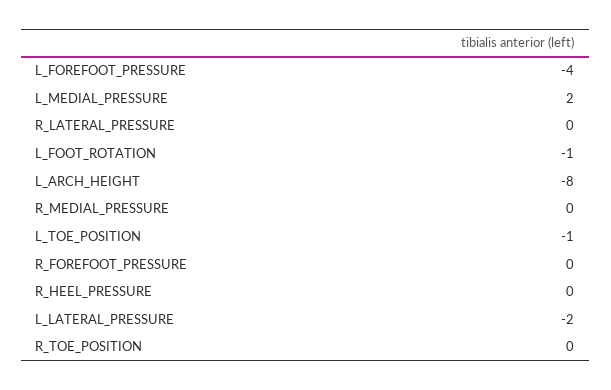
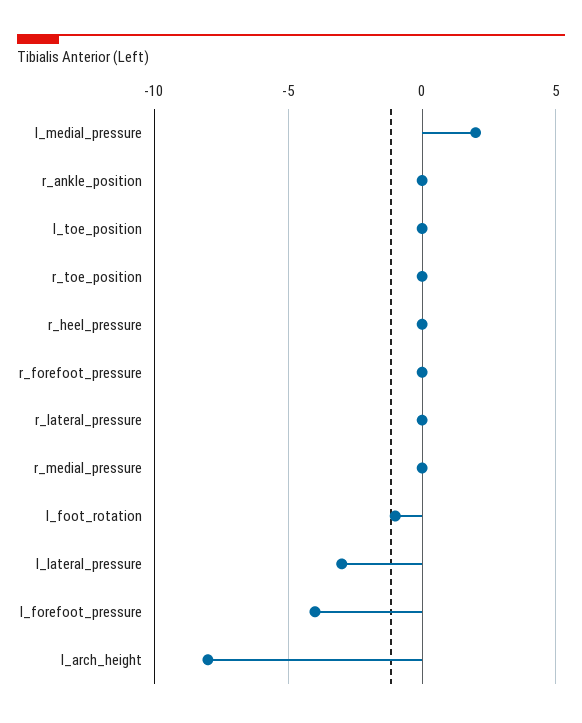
  {
    "L_FOREFOOT_PRESSURE": -4,
    "L_MEDIAL_PRESSURE": 2,
    "R_LATERAL_PRESSURE": 0,
    "L_FOOT_ROTATION": -1,
    "L_ARCH_HEIGHT": -8,
    "R_MEDIAL_PRESSURE": 0,
-   "L_TOE_POSITION": -1,
+   "L_TOE_POSITION": 0,
    "R_FOREFOOT_PRESSURE": 0,
    "R_HEEL_PRESSURE": 0,
-   "L_LATERAL_PRESSURE": -2,
+   "L_LATERAL_PRESSURE": -3,
-   "R_TOE_POSITION": 0
+   "R_TOE_POSITION": 0,
+   "r_ankle_position": 0
  }

